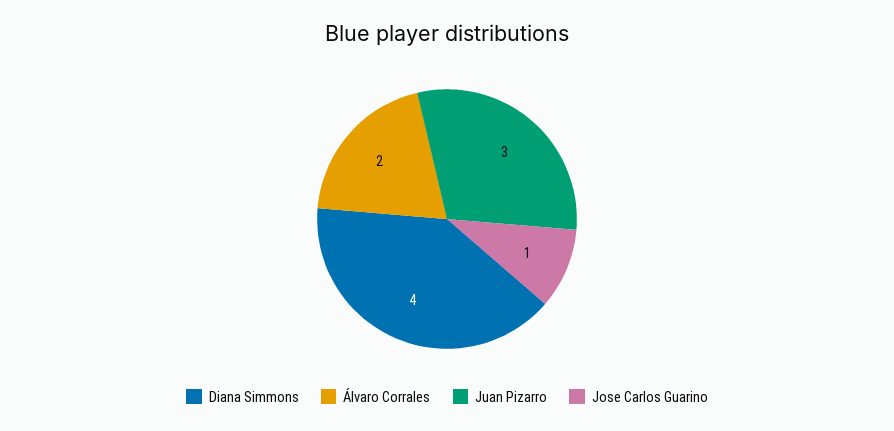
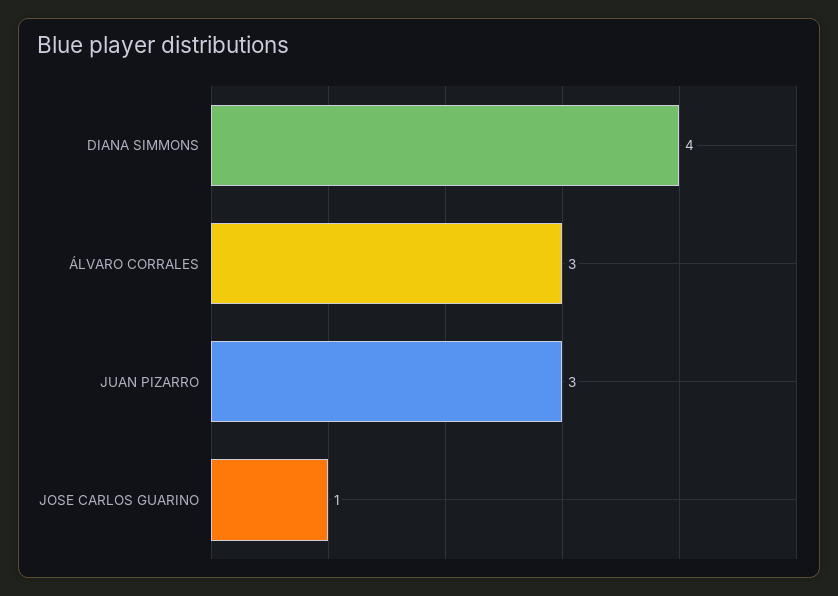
  {
    "Diana Simmons": 4,
-   "Álvaro Corrales": 2,
+   "Álvaro Corrales": 3,
    "Juan Pizarro": 3,
    "Jose Carlos Guarino": 1
  }

